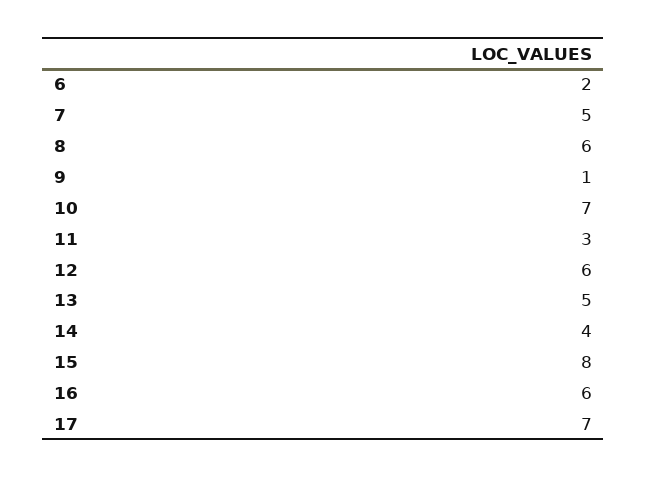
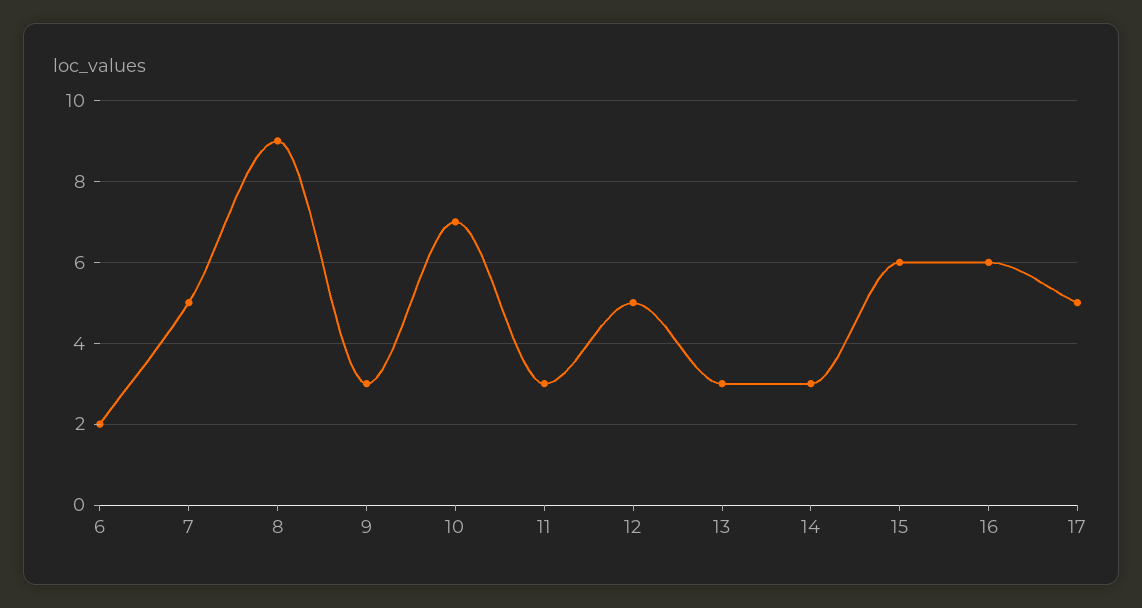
  {
    "6": 2,
    "7": 5,
-   "8": 6,
+   "8": 9,
-   "9": 1,
+   "9": 3,
    "10": 7,
    "11": 3,
-   "12": 6,
+   "12": 5,
-   "13": 5,
+   "13": 3,
-   "14": 4,
+   "14": 3,
-   "15": 8,
+   "15": 6,
    "16": 6,
-   "17": 7
+   "17": 5
  }

